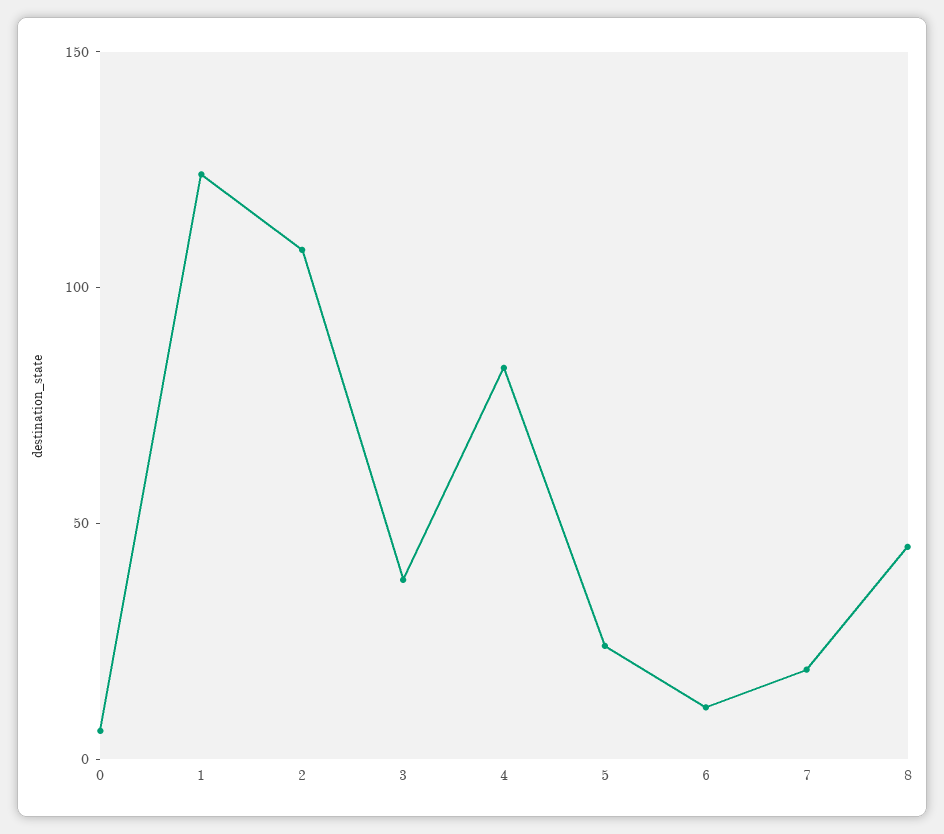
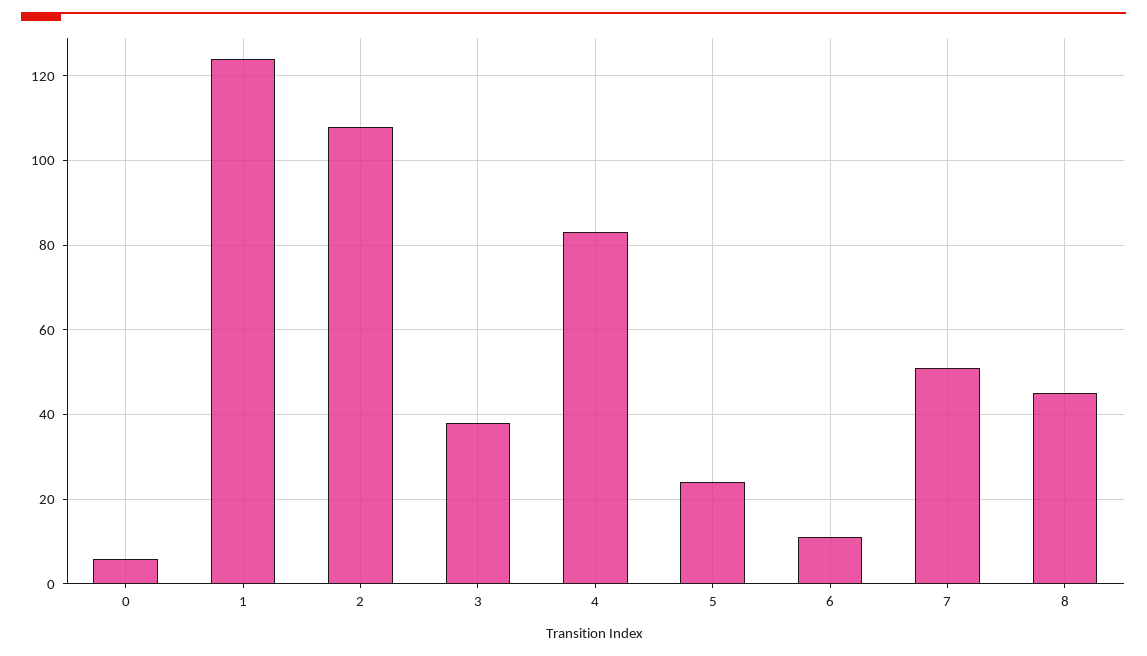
  {
    "0": 5,
    "1": 125,
    "2": 110,
    "3": 40,
    "4": 85,
    "5": 25,
    "6": 10,
-   "7": 20,
+   "7": 50,
    "8": 45
  }

